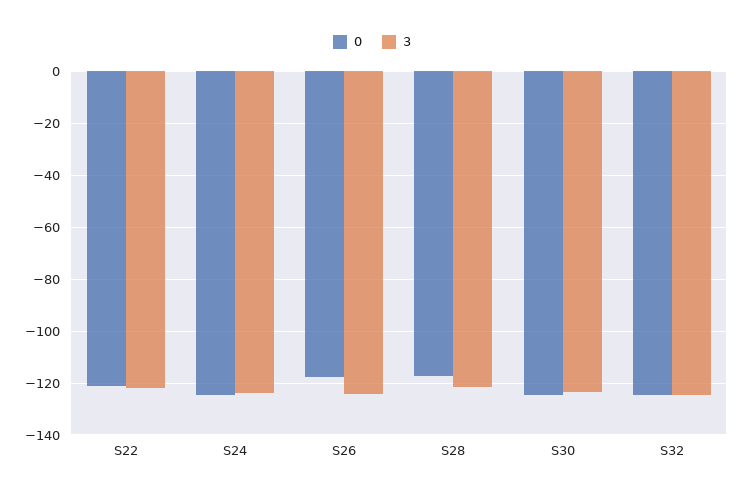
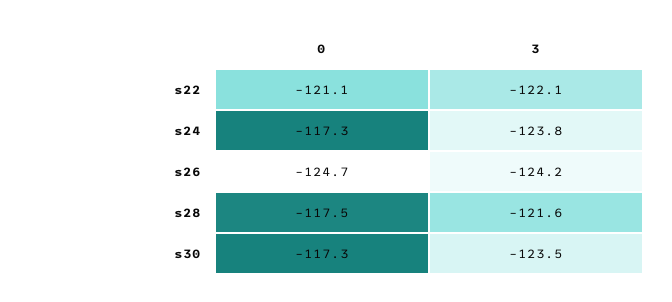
  {
    "0": {
      "S22": -121.1,
-     "S24": -125,
+     "S24": -117.3,
-     "S26": -117.5,
+     "S26": -124.7,
      "S28": -117.5,
-     "S30": -125,
+     "S30": -117.3
-     "S32": -125
    },
    "3": {
      "S22": -122.1,
      "S24": -123.8,
      "S26": -124.2,
      "S28": -121.6,
-     "S30": -123.5,
+     "S30": -123.5
-     "S32": -125
    }
  }

